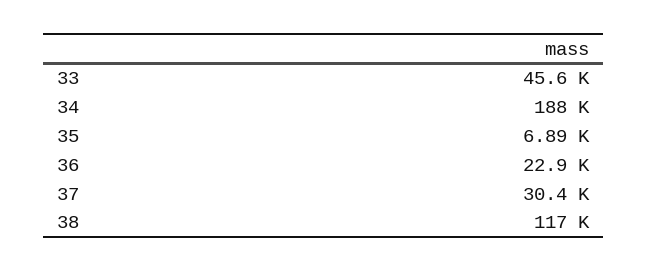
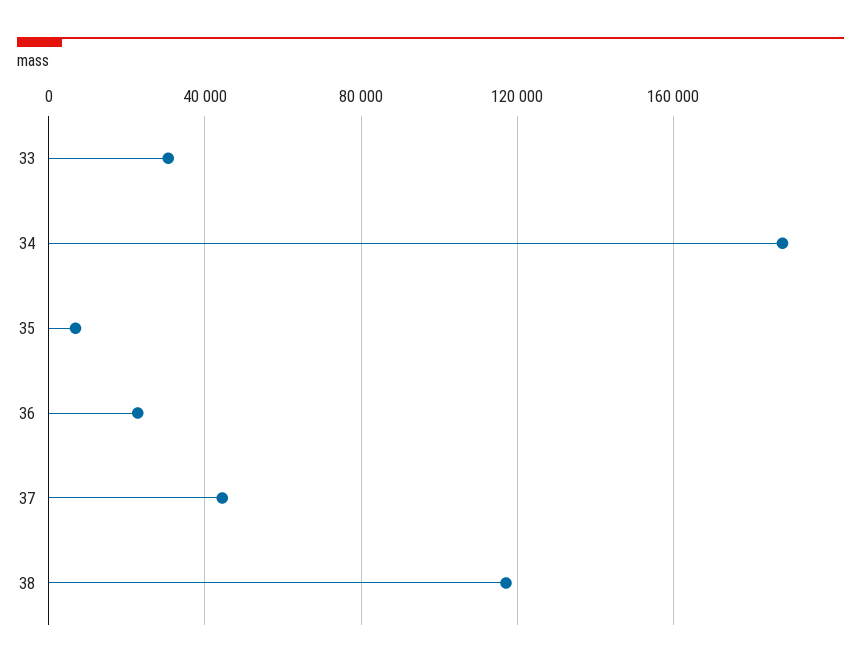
  {
-   "33": 45600,
+   "33": 30000,
    "34": 188000,
    "35": 6890,
    "36": 22900,
-   "37": 30400,
+   "37": 45000,
    "38": 117000
  }

